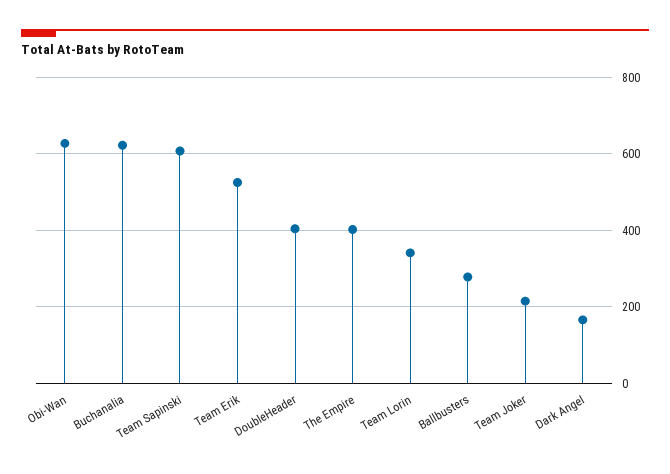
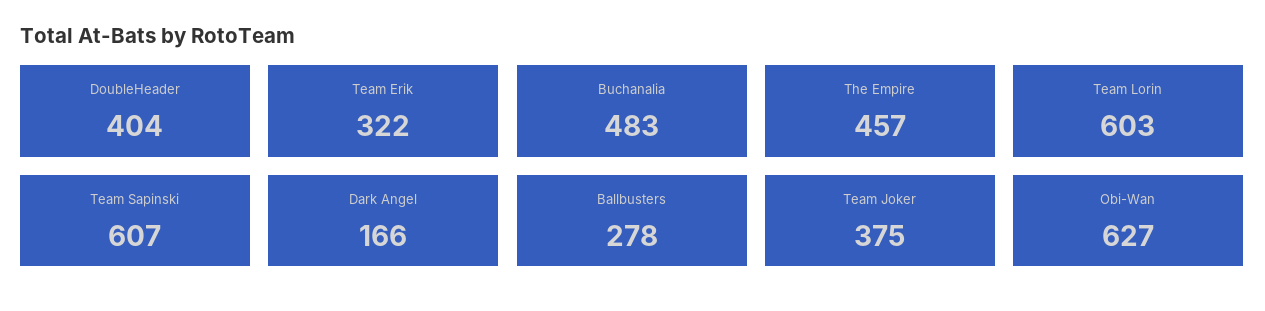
  {
    "Obi-Wan": 627,
-   "Buchanalia": 620,
+   "Buchanalia": 483,
    "Team Sapinski": 607,
-   "Team Erik": 520,
+   "Team Erik": 322,
    "DoubleHeader": 404,
-   "The Empire": 400,
+   "The Empire": 457,
-   "Team Lorin": 340,
+   "Team Lorin": 603,
    "Ballbusters": 278,
-   "Team Joker": 220,
+   "Team Joker": 375,
    "Dark Angel": 166
  }

